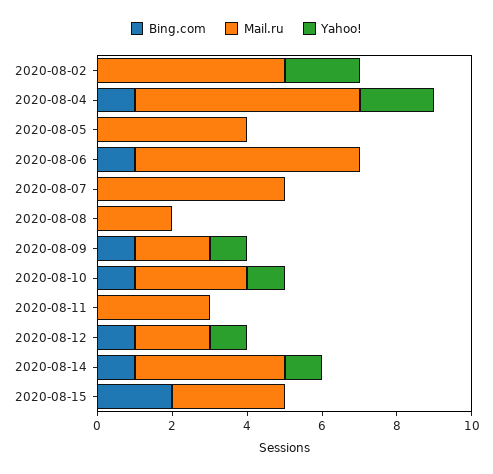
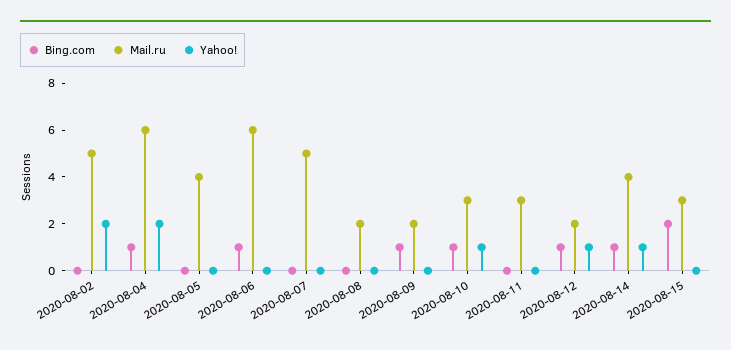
  {
    "Bing.com": {
      "2020-08-02": 0,
      "2020-08-04": 1,
      "2020-08-05": 0,
      "2020-08-06": 1,
      "2020-08-07": 0,
      "2020-08-08": 0,
      "2020-08-09": 1,
      "2020-08-10": 1,
      "2020-08-11": 0,
      "2020-08-12": 1,
      "2020-08-14": 1,
      "2020-08-15": 2
    },
    "Mail.ru": {
      "2020-08-02": 5,
      "2020-08-04": 6,
      "2020-08-05": 4,
      "2020-08-06": 6,
      "2020-08-07": 5,
      "2020-08-08": 2,
      "2020-08-09": 2,
      "2020-08-10": 3,
      "2020-08-11": 3,
      "2020-08-12": 2,
      "2020-08-14": 4,
      "2020-08-15": 3
    },
    "Yahoo!": {
      "2020-08-02": 2,
      "2020-08-04": 2,
      "2020-08-05": 0,
      "2020-08-06": 0,
      "2020-08-07": 0,
      "2020-08-08": 0,
-     "2020-08-09": 1,
+     "2020-08-09": 0,
      "2020-08-10": 1,
      "2020-08-11": 0,
      "2020-08-12": 1,
      "2020-08-14": 1,
      "2020-08-15": 0
    }
  }

